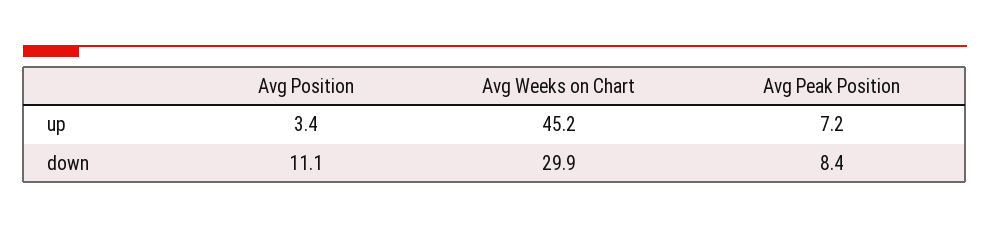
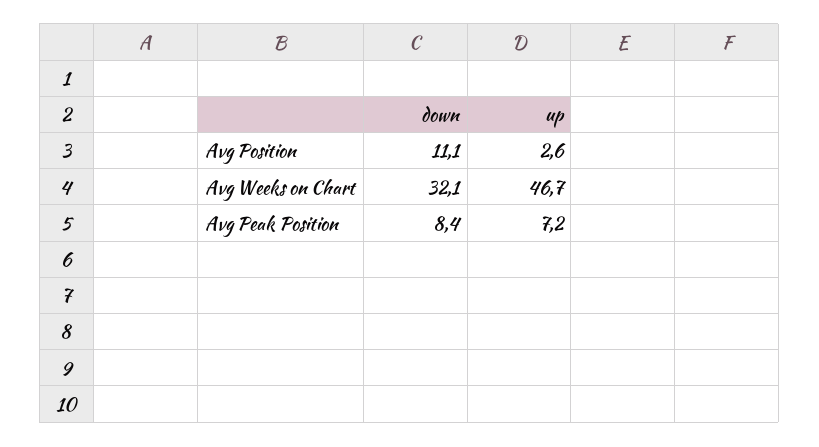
  {
    "Avg Position": {
-     "up": 3.4,
+     "up": 2.6,
      "down": 11.1
    },
    "Avg Weeks on Chart": {
-     "up": 45.2,
+     "up": 46.7,
-     "down": 29.9
+     "down": 32.1
    },
    "Avg Peak Position": {
      "up": 7.2,
      "down": 8.4
    }
  }

